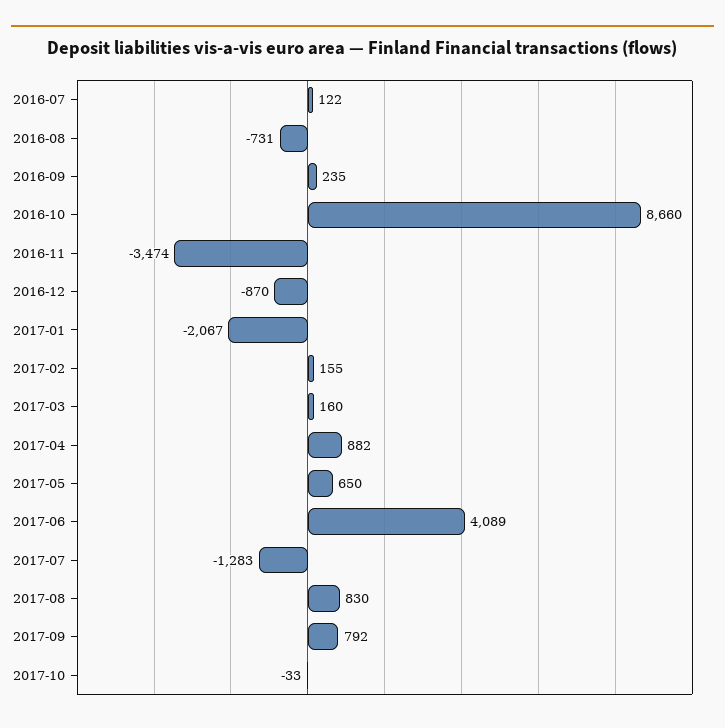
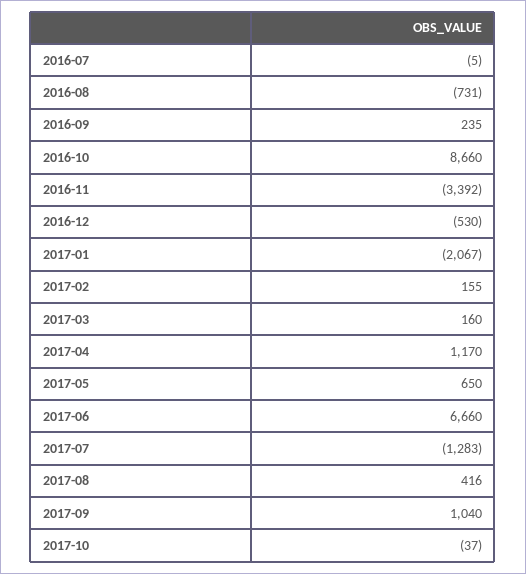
  {
-   "2016-07": 122,
+   "2016-07": -5,
    "2016-08": -731,
    "2016-09": 235,
    "2016-10": 8660,
-   "2016-11": -3474,
+   "2016-11": -3392,
-   "2016-12": -870,
+   "2016-12": -530,
    "2017-01": -2067,
    "2017-02": 155,
    "2017-03": 160,
-   "2017-04": 882,
+   "2017-04": 1170,
    "2017-05": 650,
-   "2017-06": 4089,
+   "2017-06": 6660,
    "2017-07": -1283,
-   "2017-08": 830,
+   "2017-08": 416,
-   "2017-09": 792,
+   "2017-09": 1040,
-   "2017-10": -33
+   "2017-10": -37
  }

